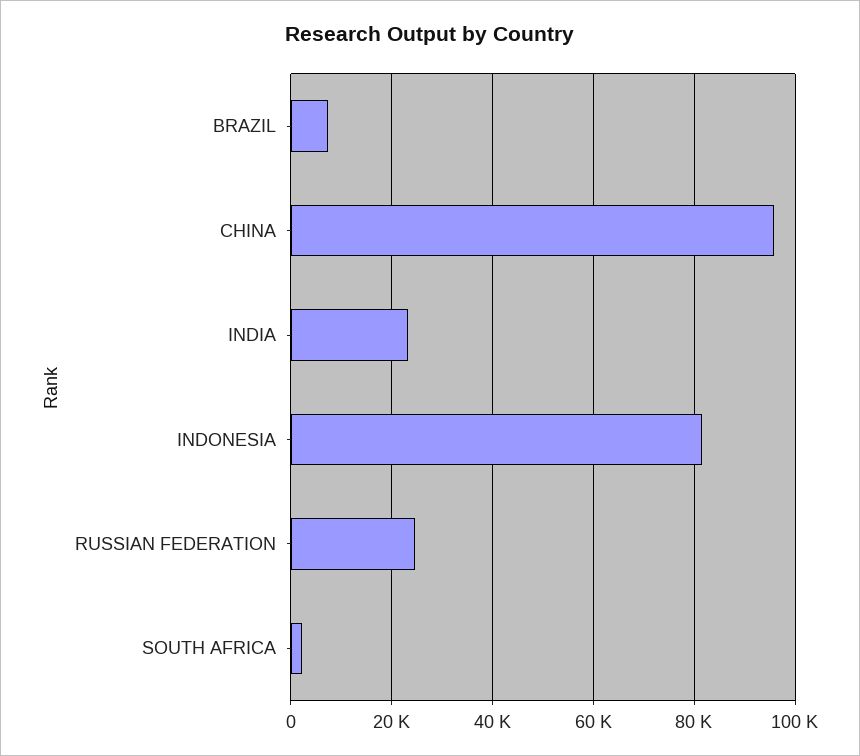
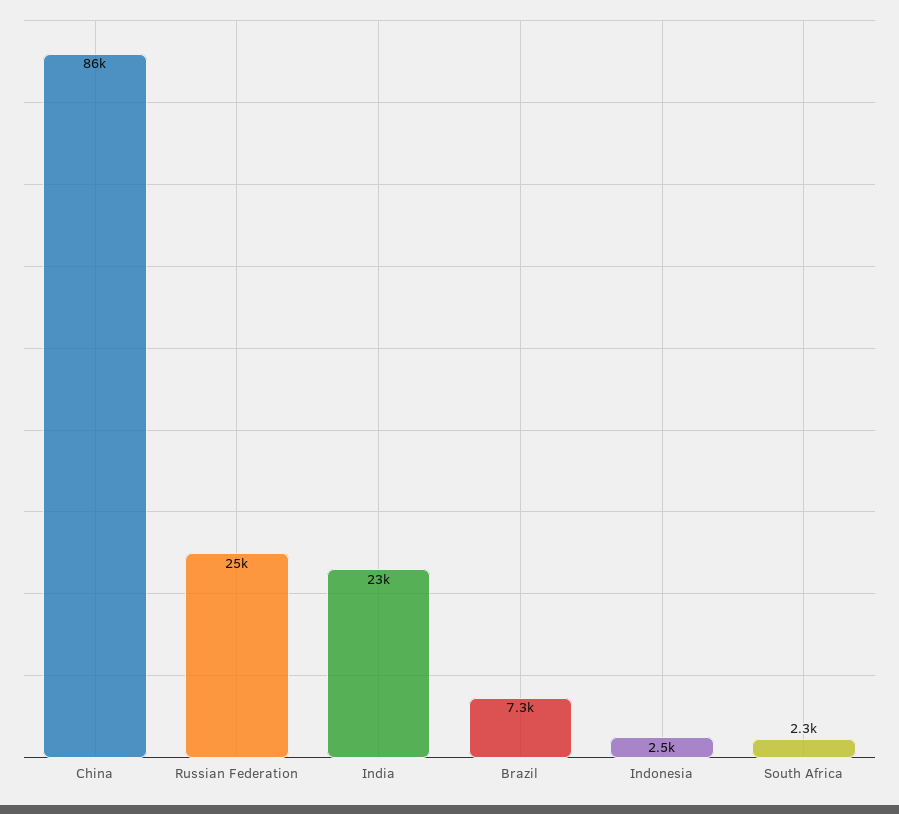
  {
    "BRAZIL": 7300,
-   "CHINA": 96000,
+   "CHINA": 86000,
    "INDIA": 23000,
-   "INDONESIA": 82000,
+   "INDONESIA": 2500,
    "RUSSIAN FEDERATION": 25000,
    "SOUTH AFRICA": 2300
  }

